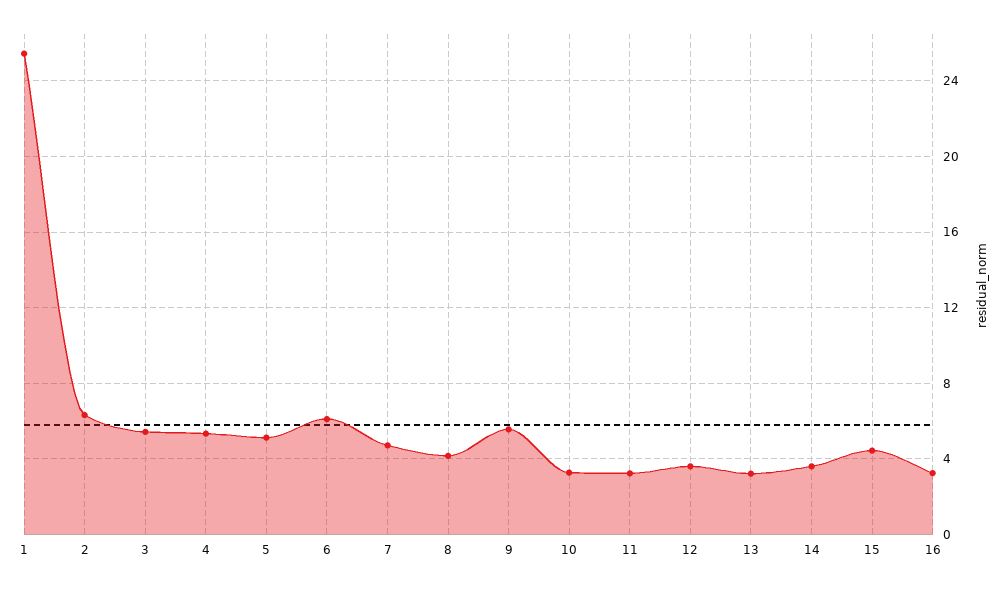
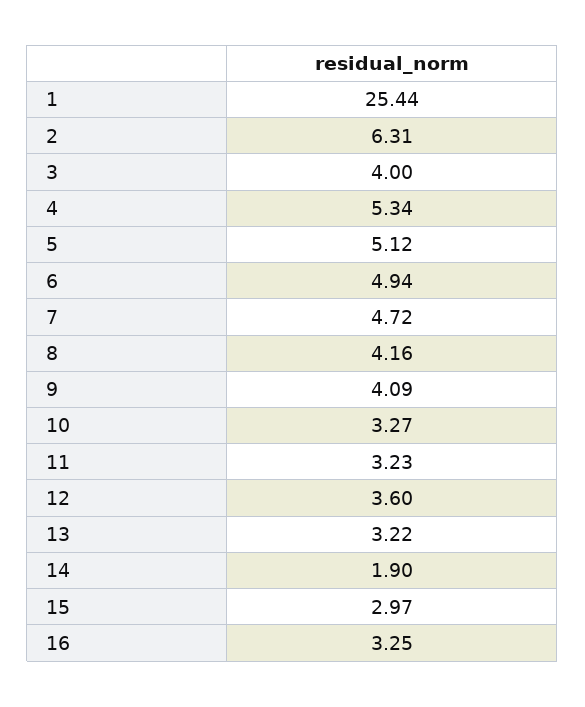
  {
    "1": 25.44,
    "2": 6.31,
-   "3": 5.5,
+   "3": 4,
    "4": 5.34,
    "5": 5.12,
-   "6": 6,
+   "6": 4.94,
    "7": 4.72,
    "8": 4.16,
-   "9": 5.5,
+   "9": 4.09,
    "10": 3.27,
    "11": 3.23,
    "12": 3.6,
    "13": 3.22,
-   "14": 3.5,
+   "14": 1.9,
-   "15": 4.5,
+   "15": 2.97,
    "16": 3.25
  }

